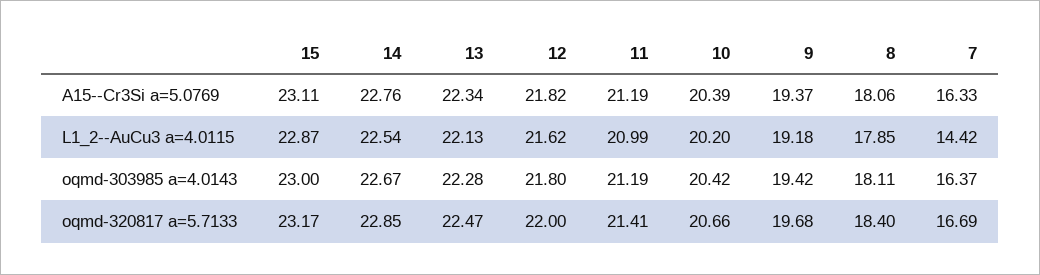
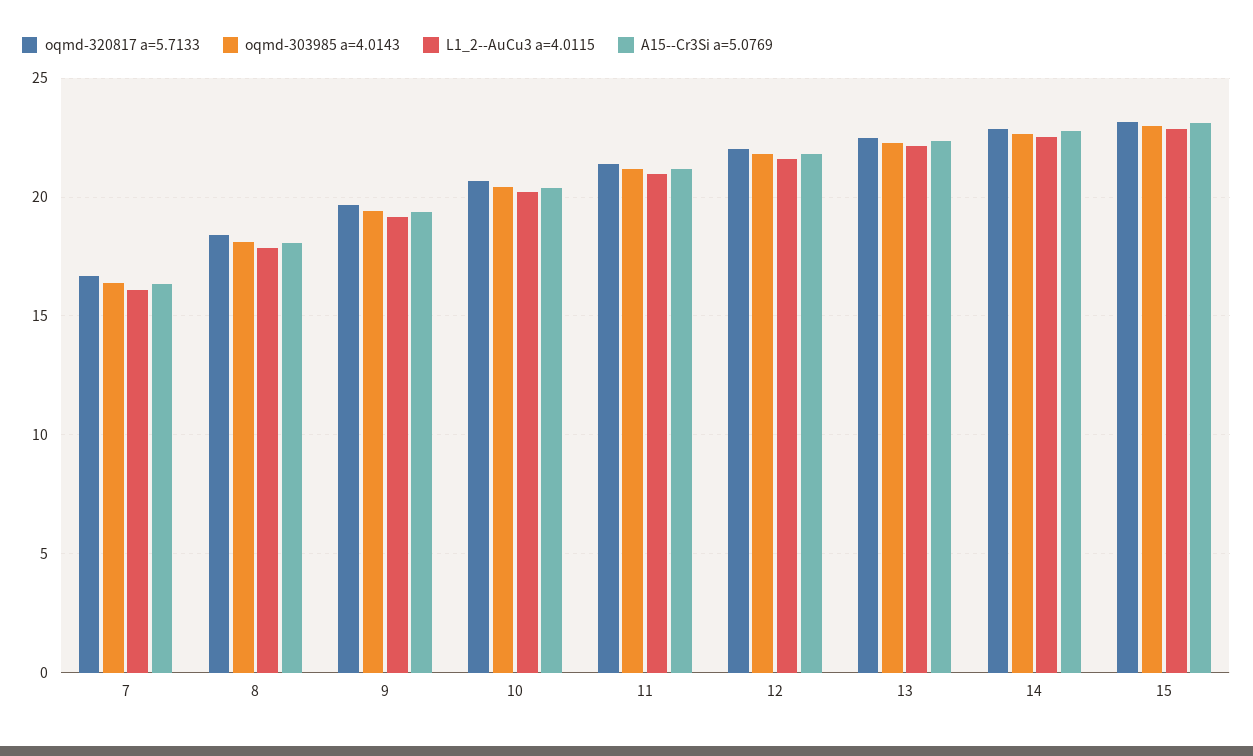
  {
    "A15--Cr3Si a=5.0769": {
      "15": 23.11,
      "14": 22.76,
      "13": 22.34,
      "12": 21.82,
      "11": 21.19,
      "10": 20.39,
      "9": 19.37,
      "8": 18.06,
      "7": 16.33
    },
    "L1_2--AuCu3 a=4.0115": {
      "15": 22.87,
      "14": 22.54,
      "13": 22.13,
      "12": 21.62,
      "11": 20.99,
      "10": 20.2,
      "9": 19.18,
      "8": 17.85,
-     "7": 14.42
+     "7": 16
    },
    "oqmd-303985 a=4.0143": {
      "15": 23,
      "14": 22.67,
      "13": 22.28,
      "12": 21.8,
      "11": 21.19,
      "10": 20.42,
      "9": 19.42,
      "8": 18.11,
      "7": 16.37
    },
    "oqmd-320817 a=5.7133": {
      "15": 23.17,
      "14": 22.85,
      "13": 22.47,
      "12": 22,
      "11": 21.41,
      "10": 20.66,
      "9": 19.68,
      "8": 18.4,
      "7": 16.69
    }
  }

